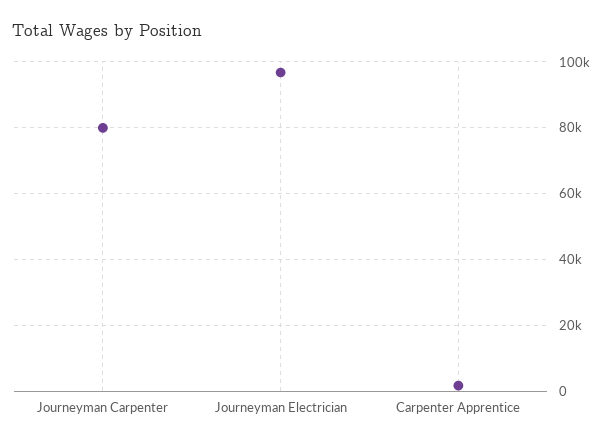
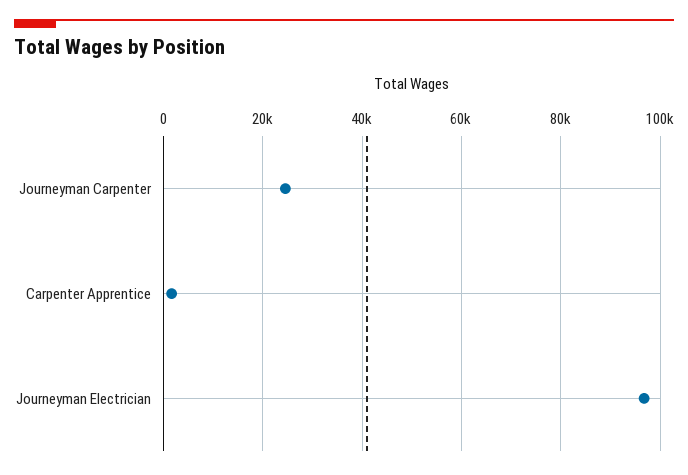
  {
-   "Journeyman Carpenter": 80000,
+   "Journeyman Carpenter": 24000,
    "Journeyman Electrician": 96000,
    "Carpenter Apprentice": 2000
  }

